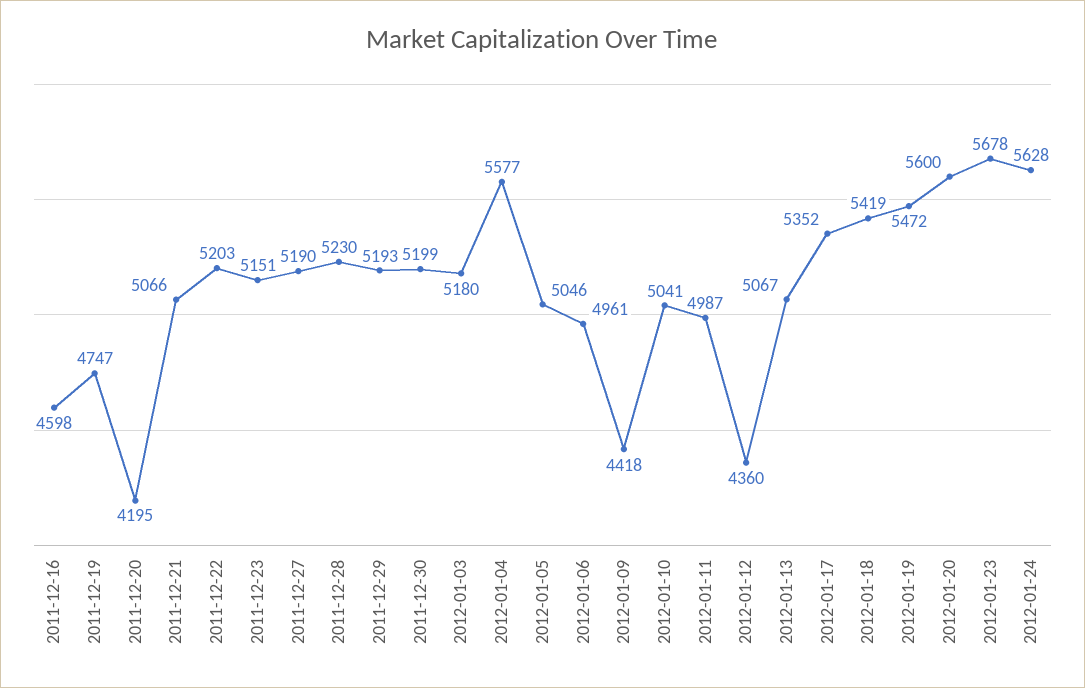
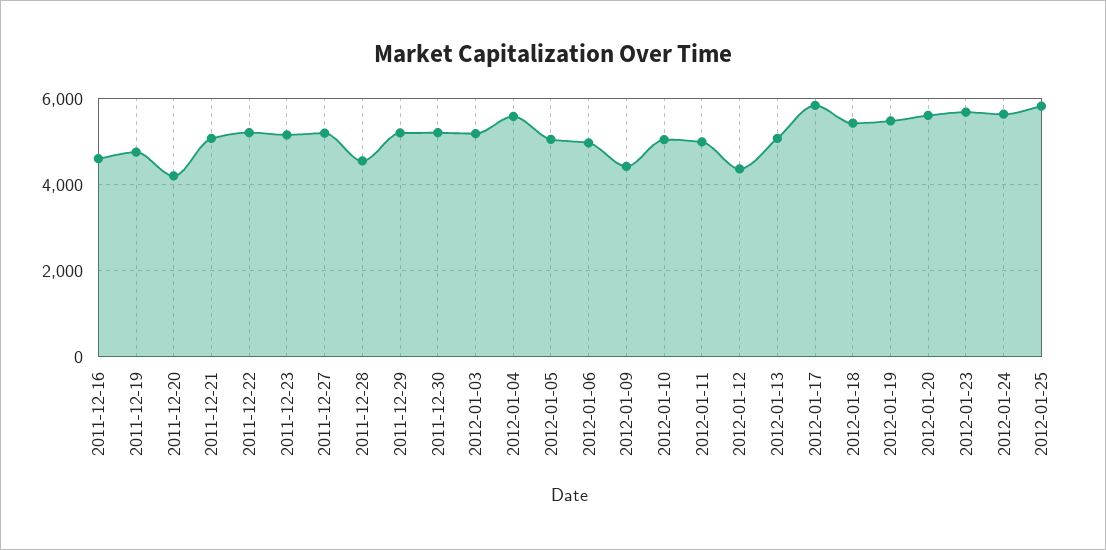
  {
    "2011-12-16": 4598,
    "2011-12-19": 4747,
    "2011-12-20": 4195,
    "2011-12-21": 5066,
    "2011-12-22": 5203,
    "2011-12-23": 5151,
    "2011-12-27": 5190,
-   "2011-12-28": 5230,
+   "2011-12-28": 4600,
    "2011-12-29": 5193,
    "2011-12-30": 5199,
    "2012-01-03": 5180,
    "2012-01-04": 5577,
    "2012-01-05": 5046,
    "2012-01-06": 4961,
    "2012-01-09": 4418,
    "2012-01-10": 5041,
    "2012-01-11": 4987,
    "2012-01-12": 4360,
    "2012-01-13": 5067,
-   "2012-01-17": 5352,
+   "2012-01-17": 5800,
    "2012-01-18": 5419,
    "2012-01-19": 5472,
    "2012-01-20": 5600,
    "2012-01-23": 5678,
-   "2012-01-24": 5628
+   "2012-01-24": 5628,
+   "2012-01-25": 5800
  }

